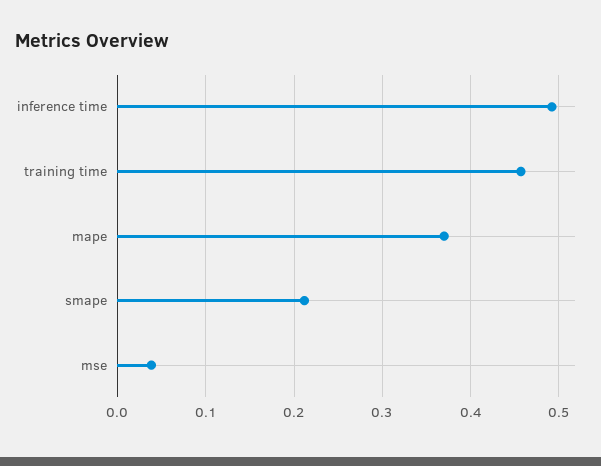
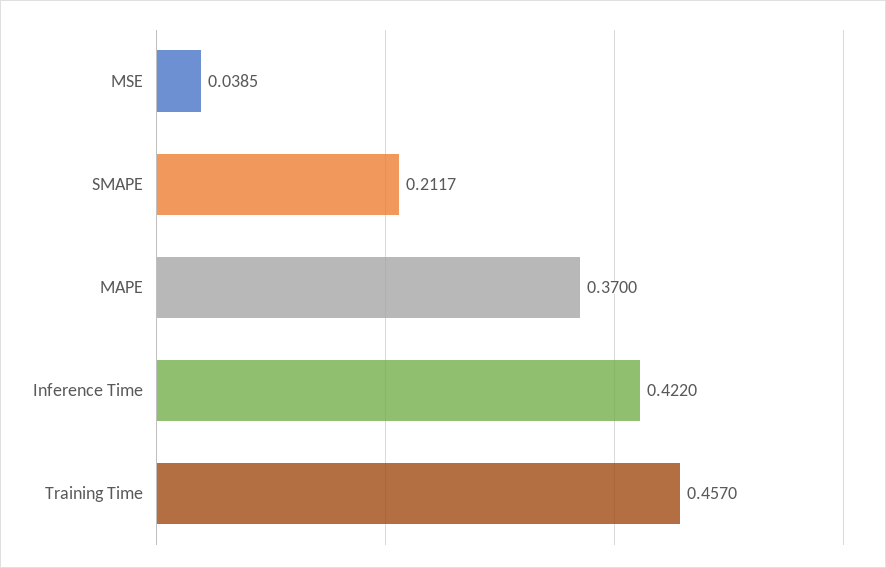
  {
-   "inference time": 0.49,
+   "inference time": 0.422,
    "training time": 0.457,
    "mape": 0.37,
    "smape": 0.2117,
    "mse": 0.0385
  }

